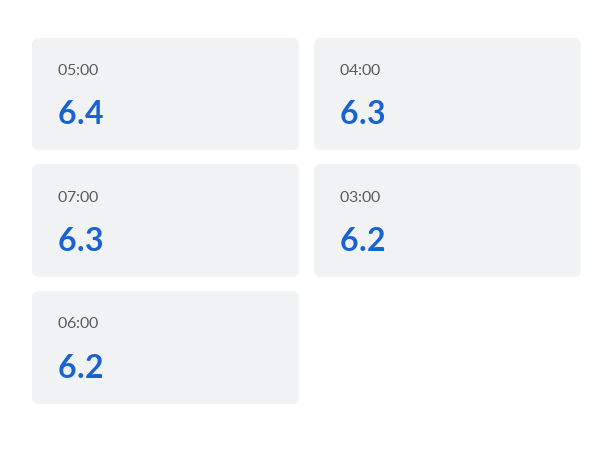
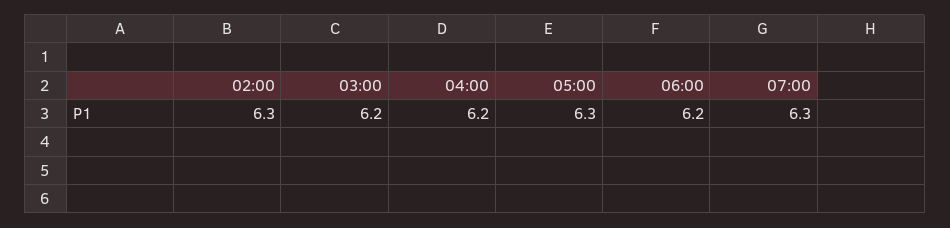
  {
-   "05:00": 6.4,
+   "05:00": 6.3,
-   "04:00": 6.3,
+   "04:00": 6.2,
    "07:00": 6.3,
    "03:00": 6.2,
-   "06:00": 6.2
+   "06:00": 6.2,
+   "02:00": 6.3
  }

